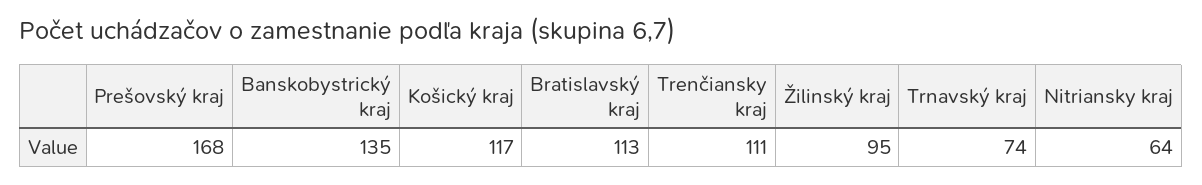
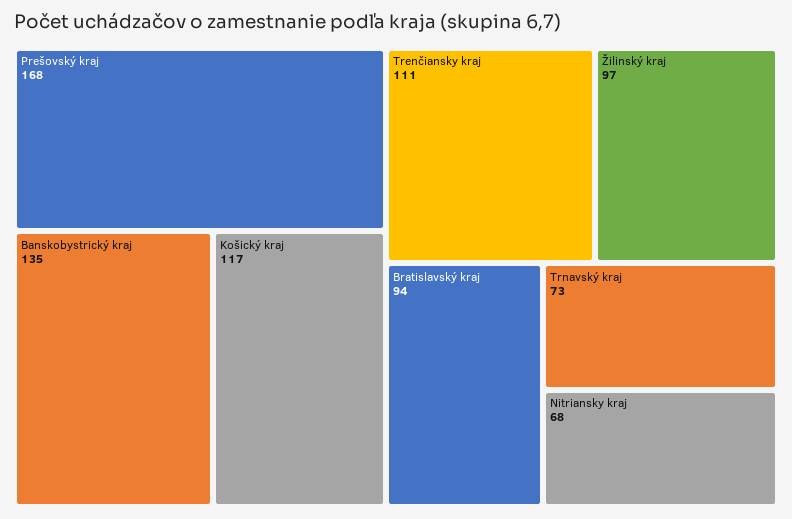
  {
    "Prešovský kraj": 168,
    "Banskobystrický kraj": 135,
    "Košický kraj": 117,
-   "Bratislavský kraj": 113,
+   "Bratislavský kraj": 94,
    "Trenčiansky kraj": 111,
-   "Žilinský kraj": 95,
+   "Žilinský kraj": 97,
-   "Trnavský kraj": 74,
+   "Trnavský kraj": 73,
-   "Nitriansky kraj": 64
+   "Nitriansky kraj": 68
  }

